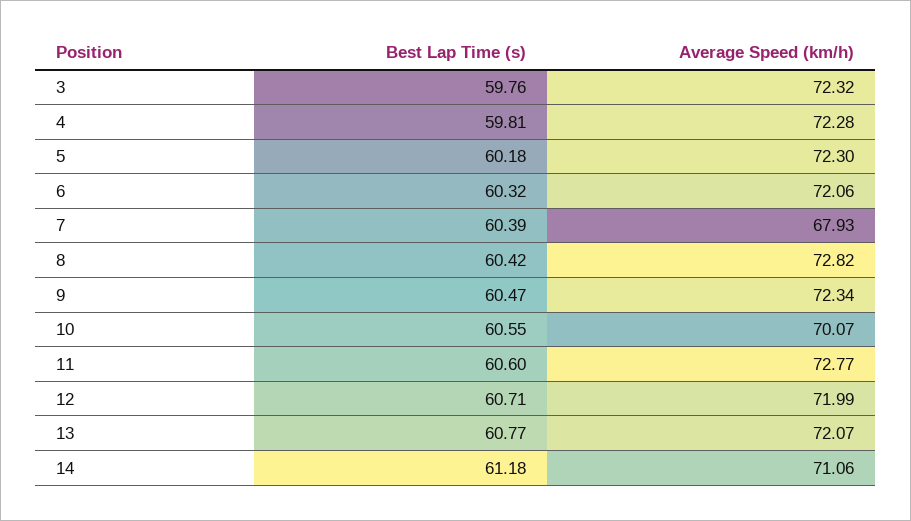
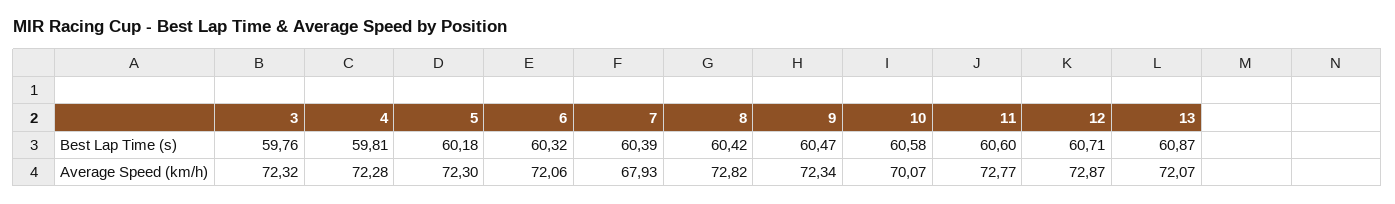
  {
    "Best Lap Time (s)": {
      "3": 59.76,
      "4": 59.81,
      "5": 60.18,
      "6": 60.32,
      "7": 60.39,
      "8": 60.42,
      "9": 60.47,
-     "10": 60.55,
+     "10": 60.58,
      "11": 60.6,
      "12": 60.71,
-     "13": 60.77,
+     "13": 60.87
-     "14": 61.18
    },
    "Average Speed (km/h)": {
      "3": 72.32,
      "4": 72.28,
      "5": 72.3,
      "6": 72.06,
      "7": 67.93,
      "8": 72.82,
      "9": 72.34,
      "10": 70.07,
      "11": 72.77,
-     "12": 71.99,
+     "12": 72.87,
-     "13": 72.07,
+     "13": 72.07
-     "14": 71.06
    }
  }

